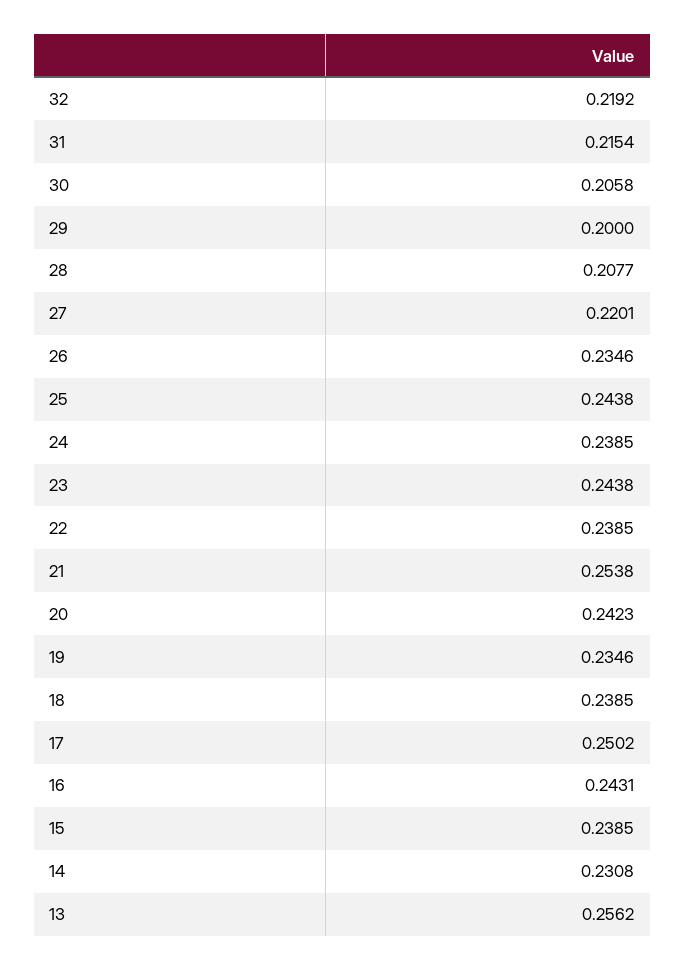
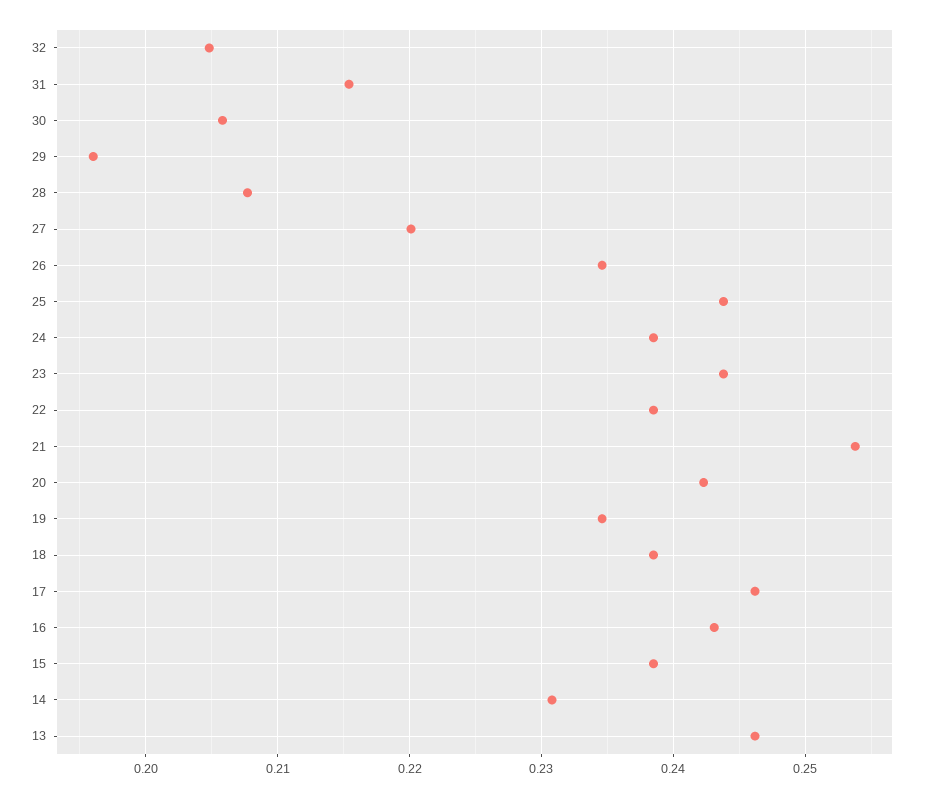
  {
-   "32": 0.2192,
+   "32": 0.205,
    "31": 0.2154,
    "30": 0.2058,
-   "29": 0.2,
+   "29": 0.196,
    "28": 0.2077,
    "27": 0.2201,
    "26": 0.2346,
    "25": 0.2438,
    "24": 0.2385,
    "23": 0.2438,
    "22": 0.2385,
    "21": 0.2538,
    "20": 0.2423,
    "19": 0.2346,
    "18": 0.2385,
-   "17": 0.2502,
+   "17": 0.246,
    "16": 0.2431,
    "15": 0.2385,
    "14": 0.2308,
-   "13": 0.2562
+   "13": 0.246
  }

